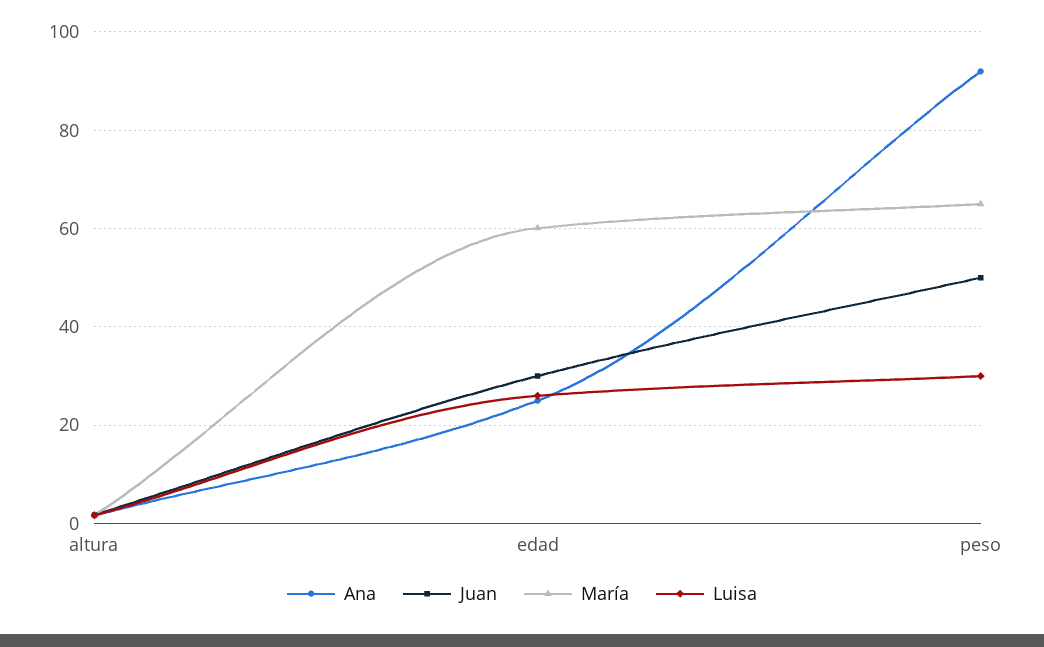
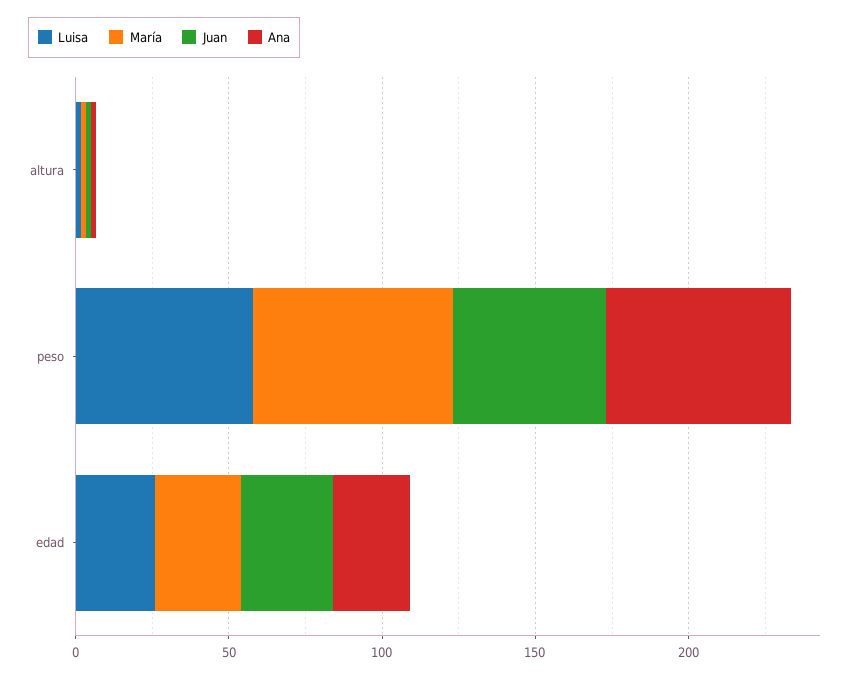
  {
    "Ana": {
      "altura": 2,
      "edad": 26,
-     "peso": 92
+     "peso": 60
    },
    "Juan": {
      "altura": 2,
      "edad": 30,
      "peso": 50
    },
    "María": {
      "altura": 2,
-     "edad": 60,
+     "edad": 30,
      "peso": 66
    },
    "Luisa": {
      "altura": 2,
      "edad": 26,
-     "peso": 30
+     "peso": 60
    }
  }

